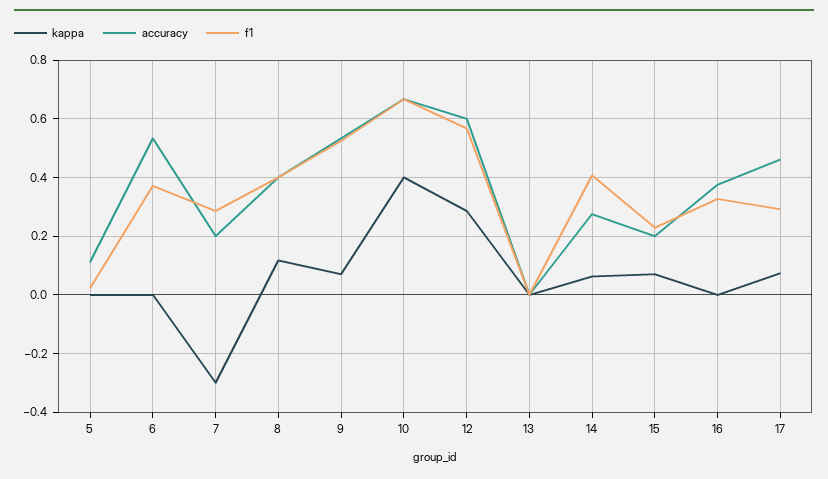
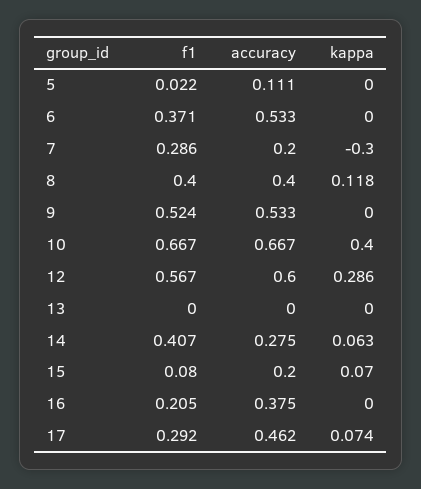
  {
    "kappa": {
      "5": 0,
      "6": 0,
      "7": -0.3,
      "8": 0.118,
-     "9": 0.075,
+     "9": 0,
      "10": 0.4,
      "12": 0.286,
      "13": 0,
      "14": 0.063,
      "15": 0.07,
      "16": 0,
      "17": 0.074
    },
    "accuracy": {
      "5": 0.111,
      "6": 0.533,
      "7": 0.2,
      "8": 0.4,
      "9": 0.533,
      "10": 0.667,
      "12": 0.6,
      "13": 0,
      "14": 0.275,
      "15": 0.2,
      "16": 0.375,
      "17": 0.462
    },
    "f1": {
      "5": 0.022,
      "6": 0.371,
      "7": 0.286,
      "8": 0.4,
      "9": 0.524,
      "10": 0.667,
      "12": 0.567,
      "13": 0,
      "14": 0.407,
-     "15": 0.225,
+     "15": 0.08,
-     "16": 0.325,
+     "16": 0.205,
      "17": 0.292
    }
  }

